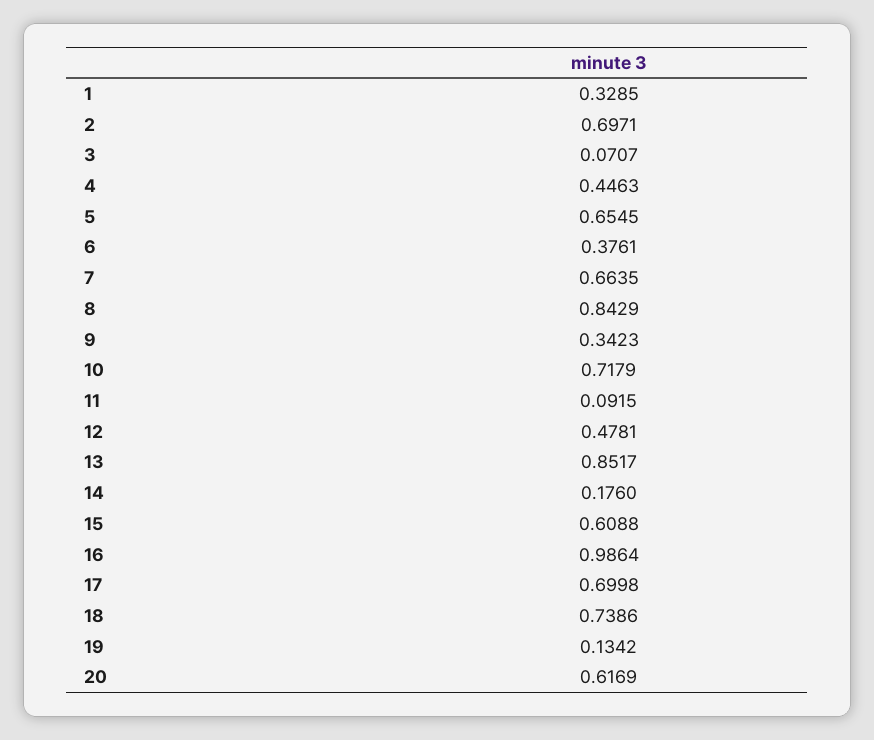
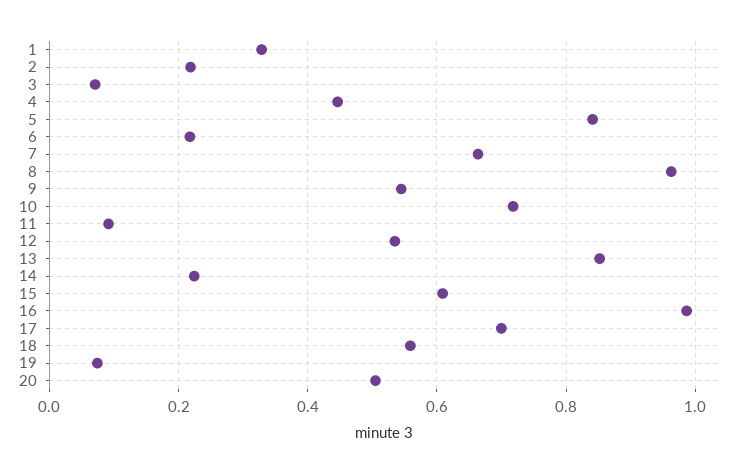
  {
    "1": 0.3285,
-   "2": 0.6971,
+   "2": 0.22,
    "3": 0.0707,
    "4": 0.4463,
-   "5": 0.6545,
+   "5": 0.84,
-   "6": 0.3761,
+   "6": 0.22,
    "7": 0.6635,
-   "8": 0.8429,
+   "8": 0.96,
-   "9": 0.3423,
+   "9": 0.54,
    "10": 0.7179,
    "11": 0.0915,
-   "12": 0.4781,
+   "12": 0.54,
    "13": 0.8517,
-   "14": 0.176,
+   "14": 0.22,
    "15": 0.6088,
    "16": 0.9864,
    "17": 0.6998,
-   "18": 0.7386,
+   "18": 0.56,
-   "19": 0.1342,
+   "19": 0.08,
-   "20": 0.6169
+   "20": 0.5
  }

